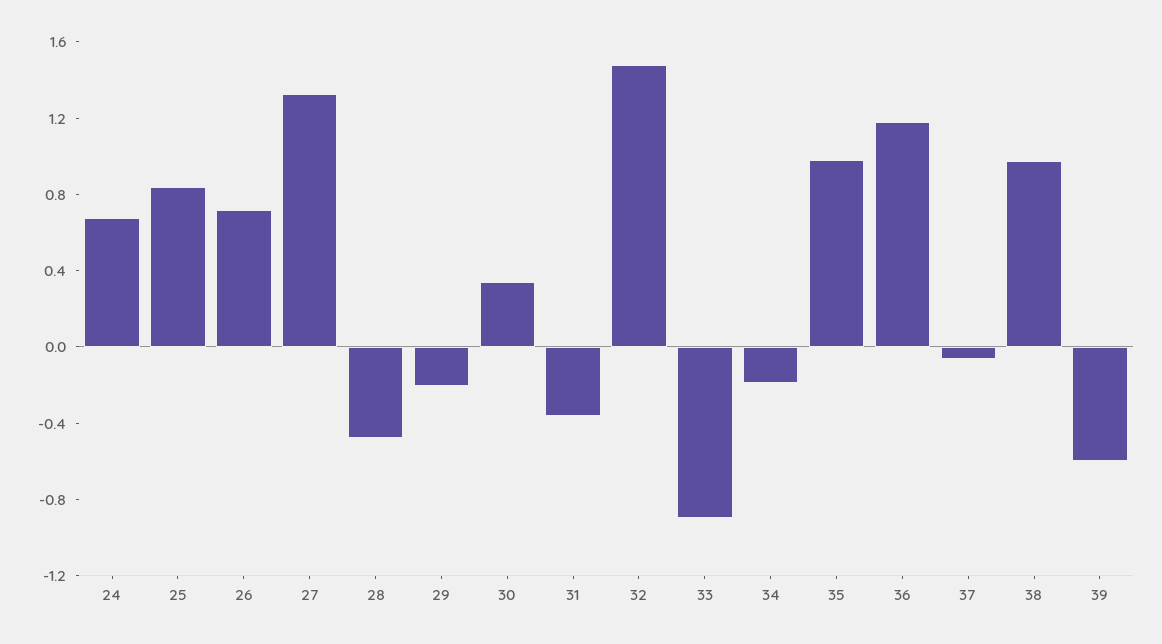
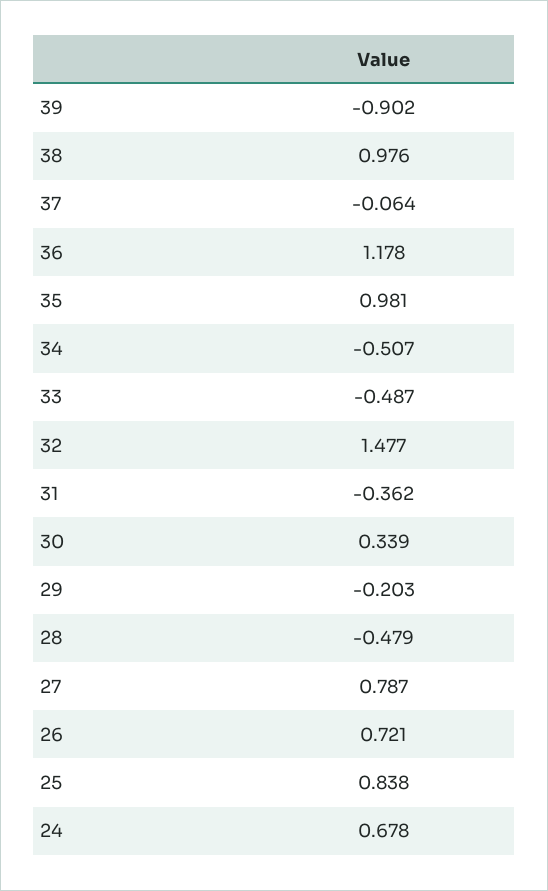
  {
    "24": 0.678,
    "25": 0.838,
    "26": 0.721,
-   "27": 1.3,
+   "27": 0.787,
    "28": -0.479,
    "29": -0.203,
    "30": 0.339,
    "31": -0.362,
    "32": 1.477,
-   "33": -0.9,
+   "33": -0.487,
-   "34": -0.2,
+   "34": -0.507,
    "35": 0.981,
    "36": 1.178,
    "37": -0.064,
    "38": 0.976,
-   "39": -0.6
+   "39": -0.902
  }

